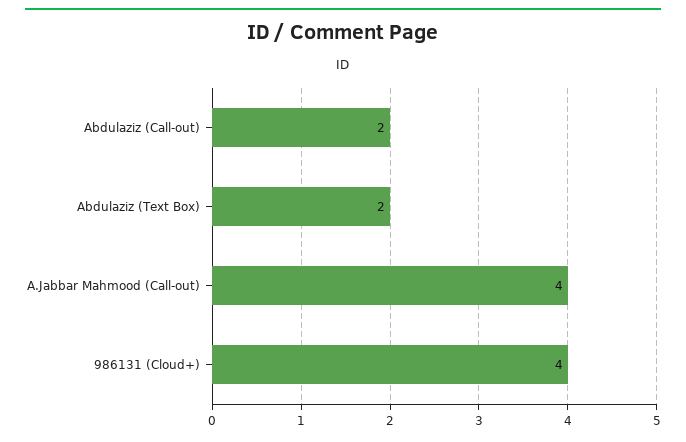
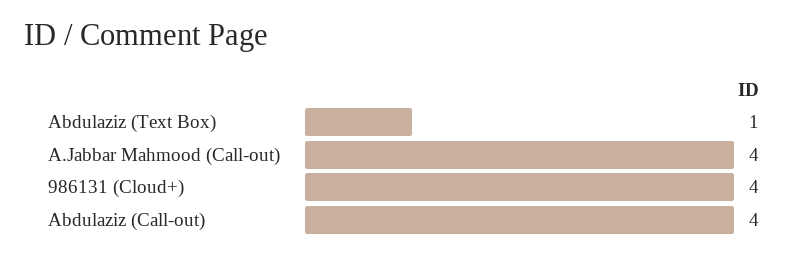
  {
-   "Abdulaziz (Call-out)": 2,
+   "Abdulaziz (Call-out)": 4,
-   "Abdulaziz (Text Box)": 2,
+   "Abdulaziz (Text Box)": 1,
    "A.Jabbar Mahmood (Call-out)": 4,
    "986131 (Cloud+)": 4
  }

